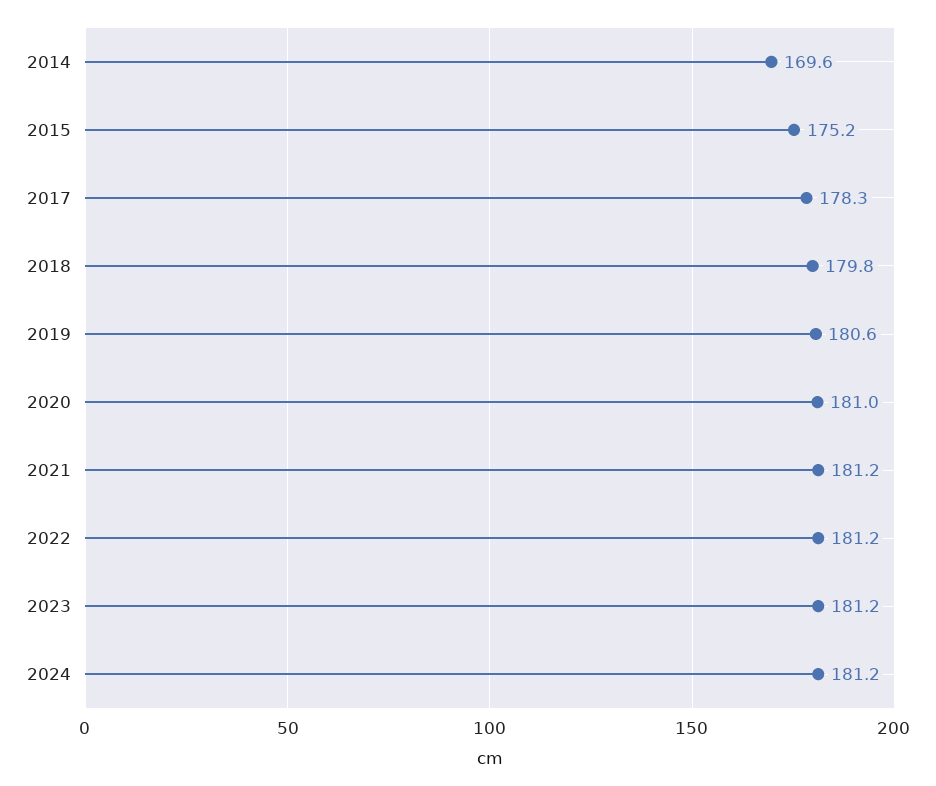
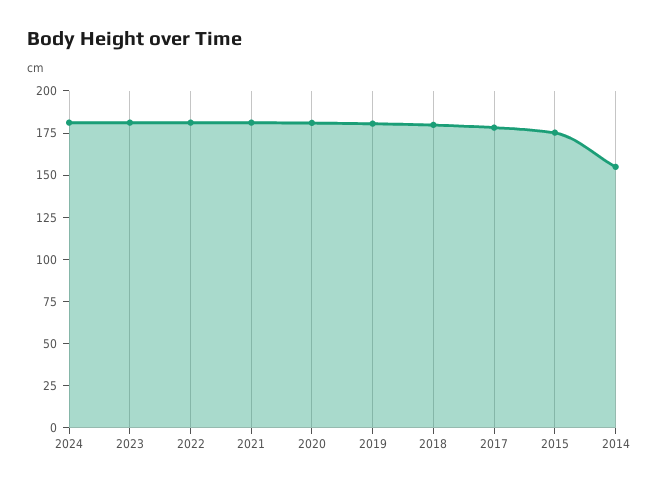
  {
-   "2014": 169.6,
+   "2014": 155,
    "2015": 175.2,
    "2017": 178.3,
    "2018": 179.8,
    "2019": 180.6,
    "2020": 181,
    "2021": 181.2,
    "2022": 181.2,
    "2023": 181.2,
    "2024": 181.2
  }

